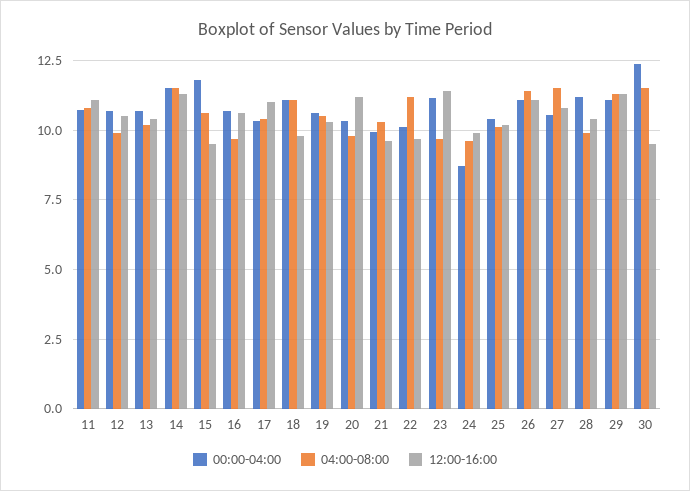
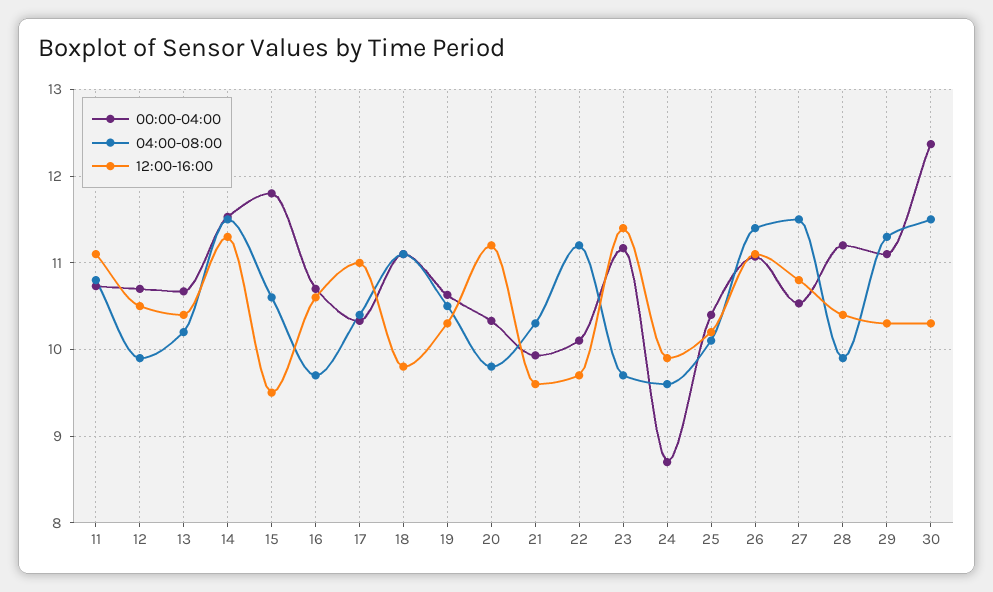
  {
    "00:00-04:00": {
      "11": 10.7,
      "12": 10.7,
      "13": 10.7,
      "14": 11.5,
      "15": 11.8,
      "16": 10.7,
      "17": 10.3,
      "18": 11.1,
      "19": 10.6,
      "20": 10.3,
      "21": 9.9,
      "22": 10.1,
      "23": 11.2,
      "24": 8.7,
      "25": 10.4,
      "26": 11.1,
      "27": 10.5,
      "28": 11.2,
      "29": 11.1,
      "30": 12.4
    },
    "04:00-08:00": {
      "11": 10.8,
      "12": 9.9,
      "13": 10.2,
      "14": 11.5,
      "15": 10.6,
      "16": 9.7,
      "17": 10.4,
      "18": 11.1,
      "19": 10.5,
      "20": 9.8,
      "21": 10.3,
      "22": 11.2,
      "23": 9.7,
      "24": 9.6,
      "25": 10.1,
      "26": 11.4,
      "27": 11.5,
      "28": 9.9,
      "29": 11.3,
      "30": 11.5
    },
    "12:00-16:00": {
      "11": 11.1,
      "12": 10.5,
      "13": 10.4,
      "14": 11.3,
      "15": 9.5,
      "16": 10.6,
      "17": 11,
      "18": 9.8,
      "19": 10.3,
      "20": 11.2,
      "21": 9.6,
      "22": 9.7,
      "23": 11.4,
      "24": 9.9,
      "25": 10.2,
      "26": 11.1,
      "27": 10.8,
      "28": 10.4,
-     "29": 11.25,
+     "29": 10.3,
-     "30": 9.5
+     "30": 10.3
    }
  }

